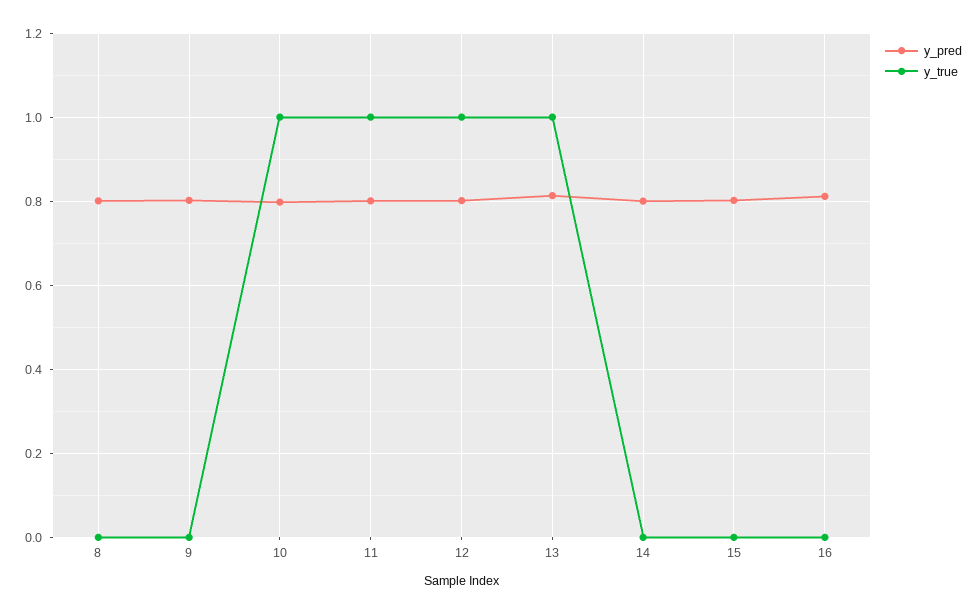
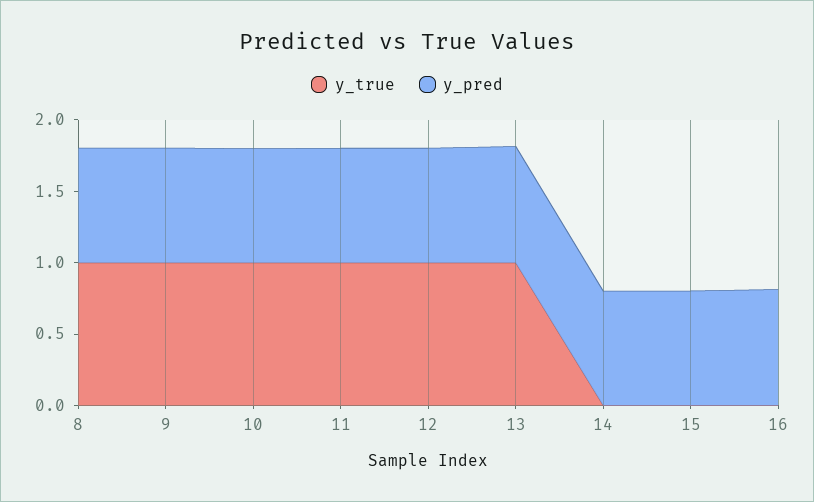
  {
    "y_pred": {
      "8": 0.8,
      "9": 0.8,
      "10": 0.8,
      "11": 0.8,
      "12": 0.8,
      "13": 0.82,
      "14": 0.8,
      "15": 0.8,
      "16": 0.82
    },
    "y_true": {
-     "8": 0,
+     "8": 1,
-     "9": 0,
+     "9": 1,
      "10": 1,
      "11": 1,
      "12": 1,
      "13": 1,
      "14": 0,
      "15": 0,
      "16": 0
    }
  }

